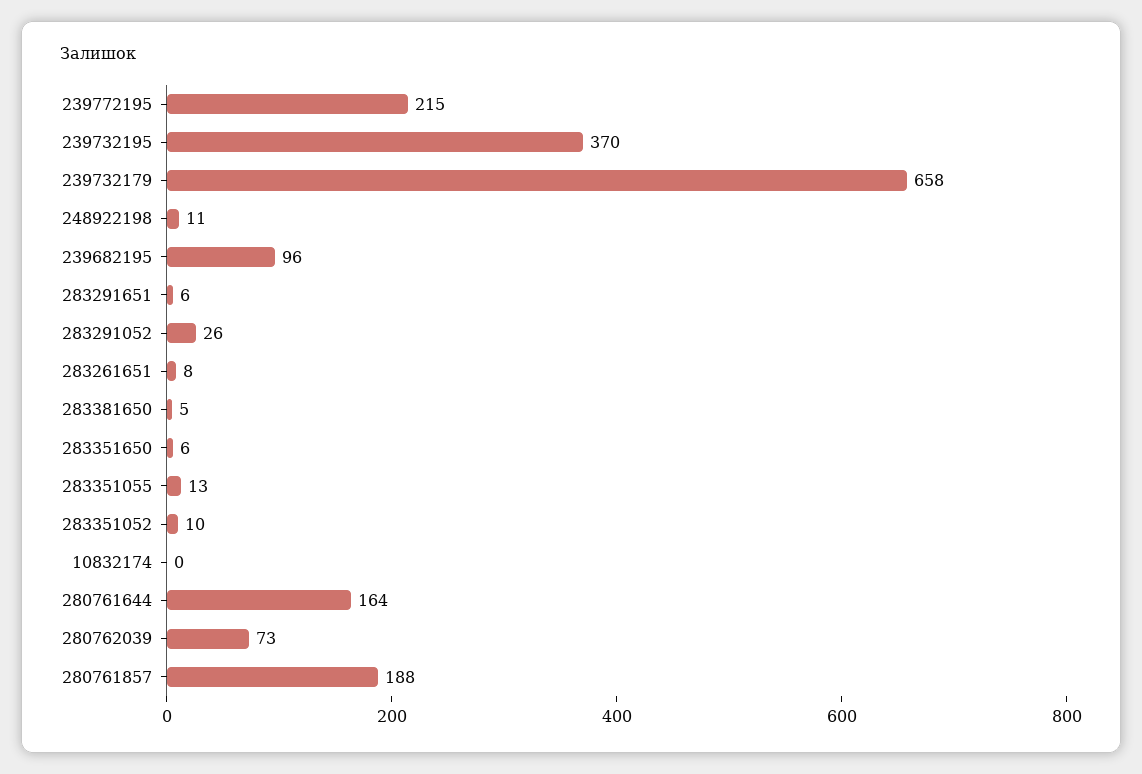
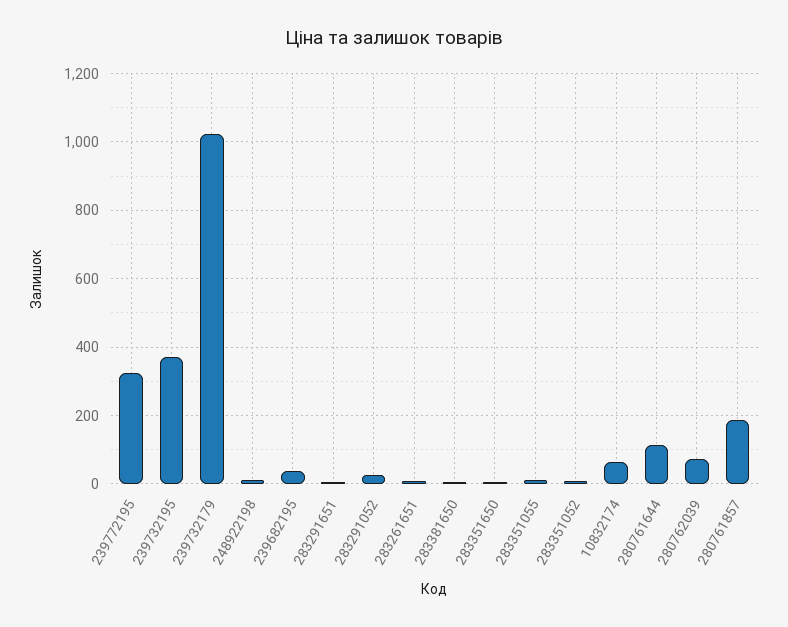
  {
-   "239772195": 215,
+   "239772195": 320,
    "239732195": 370,
-   "239732179": 658,
+   "239732179": 1020,
    "248922198": 11,
-   "239682195": 96,
+   "239682195": 40,
    "283291651": 6,
    "283291052": 26,
    "283261651": 8,
    "283381650": 5,
    "283351650": 6,
    "283351055": 13,
    "283351052": 10,
-   "10832174": 0,
+   "10832174": 60,
-   "280761644": 164,
+   "280761644": 120,
    "280762039": 73,
    "280761857": 188
  }

